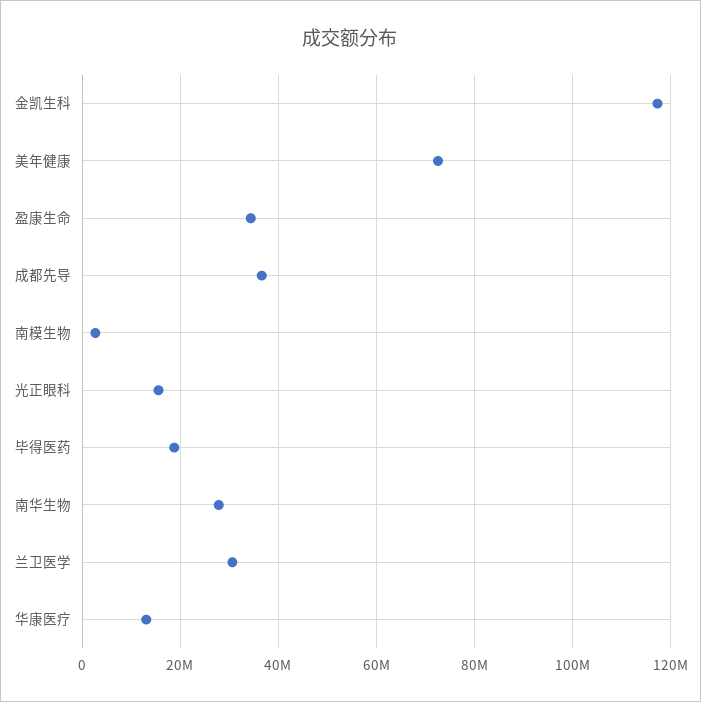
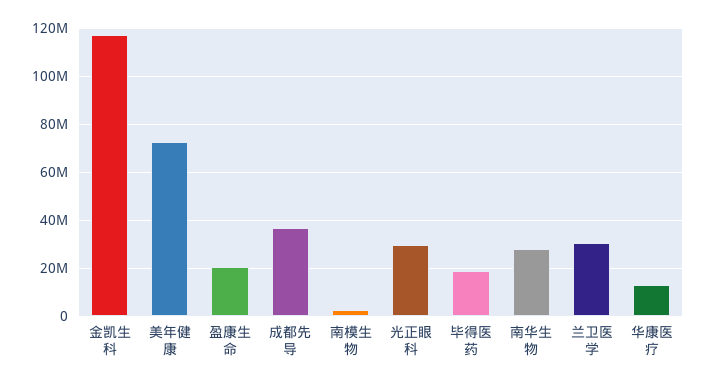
  {
    "金凯生科": 118000000,
    "美年健康": 72000000,
-   "盈康生命": 34000000,
+   "盈康生命": 20000000,
    "成都先导": 36000000,
    "南模生物": 2000000,
-   "光正眼科": 16000000,
+   "光正眼科": 30000000,
    "毕得医药": 18000000,
    "南华生物": 28000000,
    "兰卫医学": 30000000,
    "华康医疗": 14000000
  }

